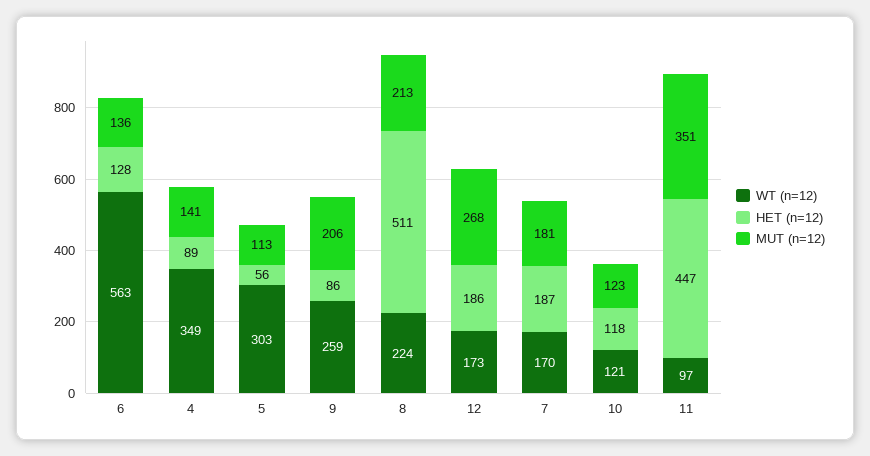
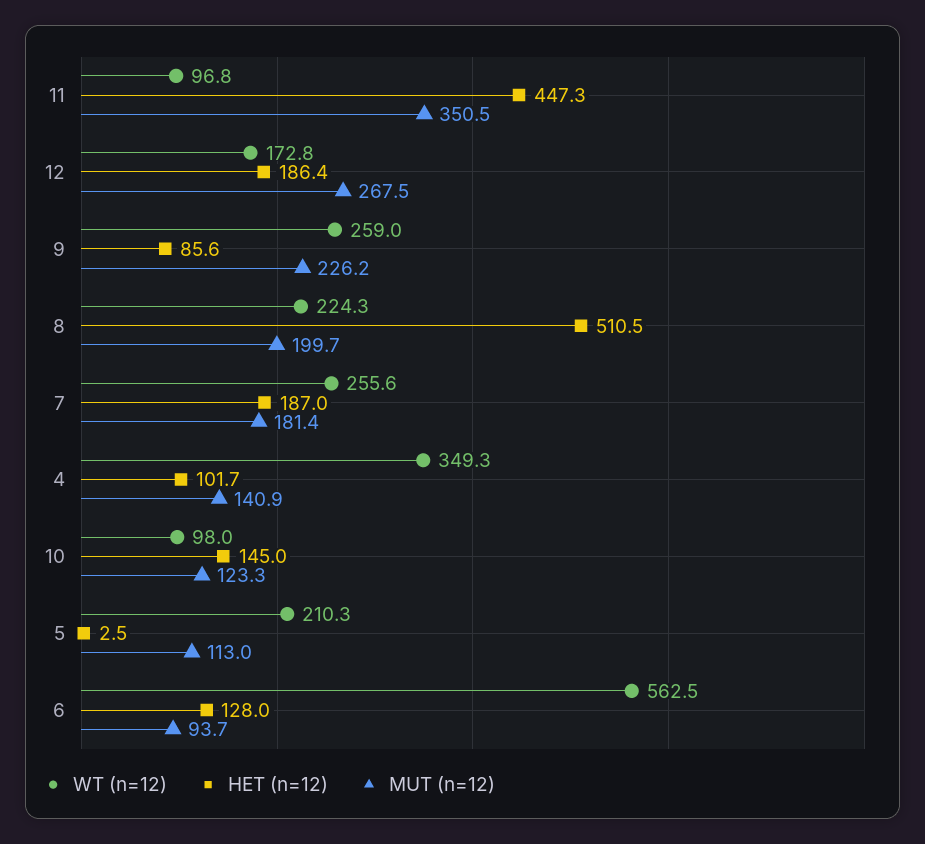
  {
    "WT (n=12)": {
      "6": 562.5,
      "4": 349.3,
-     "5": 303,
+     "5": 210.3,
      "9": 259,
      "8": 224.3,
      "12": 172.8,
-     "7": 170,
+     "7": 255.6,
-     "10": 121,
+     "10": 98,
      "11": 96.8
    },
    "HET (n=12)": {
      "6": 128,
-     "4": 89,
+     "4": 101.7,
-     "5": 56,
+     "5": 2.5,
      "9": 85.6,
      "8": 510.5,
      "12": 186.4,
      "7": 187,
-     "10": 118,
+     "10": 145,
      "11": 447.3
    },
    "MUT (n=12)": {
-     "6": 136,
+     "6": 93.7,
      "4": 140.9,
      "5": 113,
-     "9": 206,
+     "9": 226.2,
-     "8": 213,
+     "8": 199.7,
      "12": 267.5,
      "7": 181.4,
      "10": 123.3,
      "11": 350.5
    }
  }

